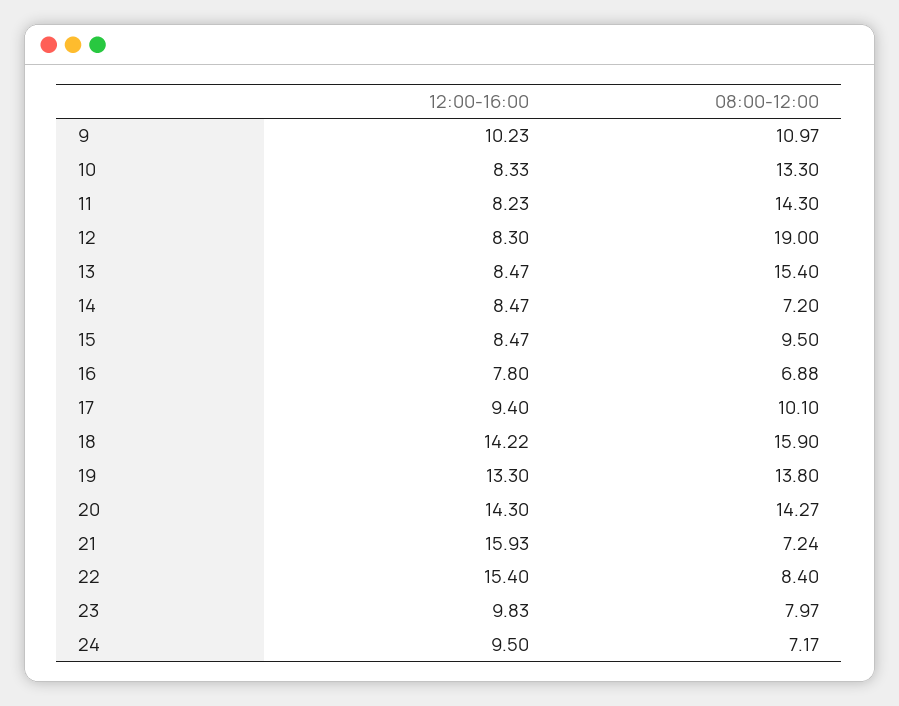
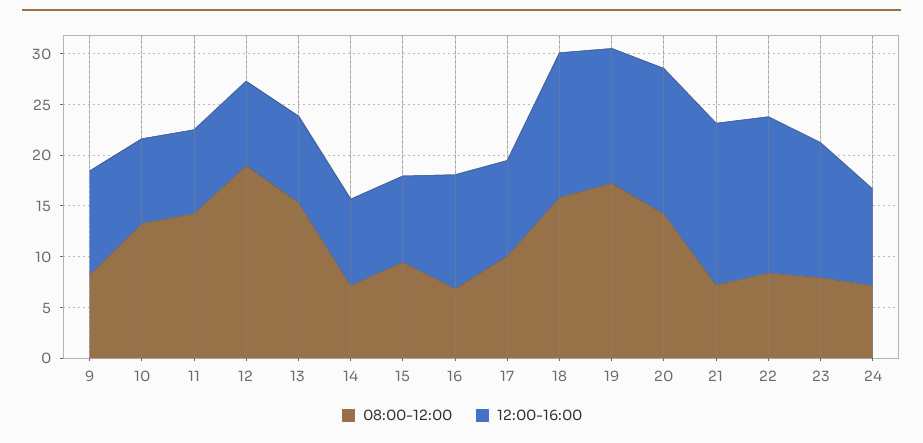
  {
    "12:00-16:00": {
      "9": 10.23,
      "10": 8.33,
      "11": 8.23,
      "12": 8.3,
      "13": 8.47,
      "14": 8.47,
      "15": 8.47,
-     "16": 7.8,
+     "16": 11,
      "17": 9.4,
      "18": 14.22,
      "19": 13.3,
      "20": 14.3,
      "21": 15.93,
      "22": 15.4,
-     "23": 9.83,
+     "23": 13,
      "24": 9.5
    },
    "08:00-12:00": {
-     "9": 10.97,
+     "9": 8,
      "10": 13.3,
      "11": 14.3,
      "12": 19,
      "13": 15.4,
      "14": 7.2,
      "15": 9.5,
      "16": 6.88,
      "17": 10.1,
      "18": 15.9,
-     "19": 13.8,
+     "19": 17,
      "20": 14.27,
      "21": 7.24,
      "22": 8.4,
      "23": 7.97,
      "24": 7.17
    }
  }

